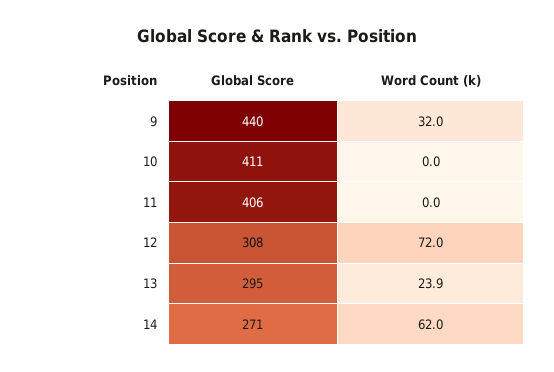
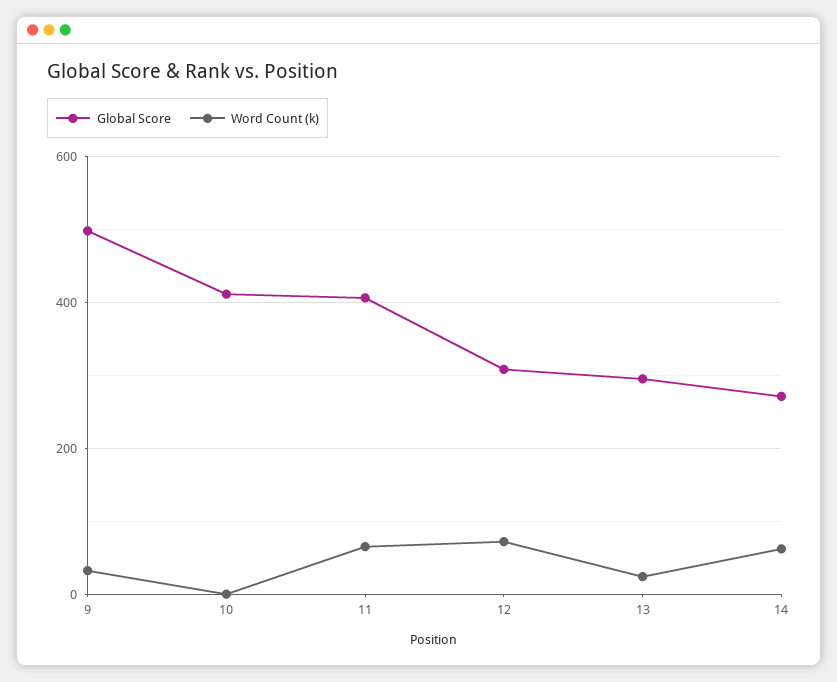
  {
    "Global Score": {
-     "9": 440,
+     "9": 500,
      "10": 411,
      "11": 406,
      "12": 308,
      "13": 295,
      "14": 271
    },
    "Word Count (k)": {
      "9": 32,
      "10": 0,
-     "11": 0,
+     "11": 60,
      "12": 72,
      "13": 23.9,
      "14": 62
    }
  }

